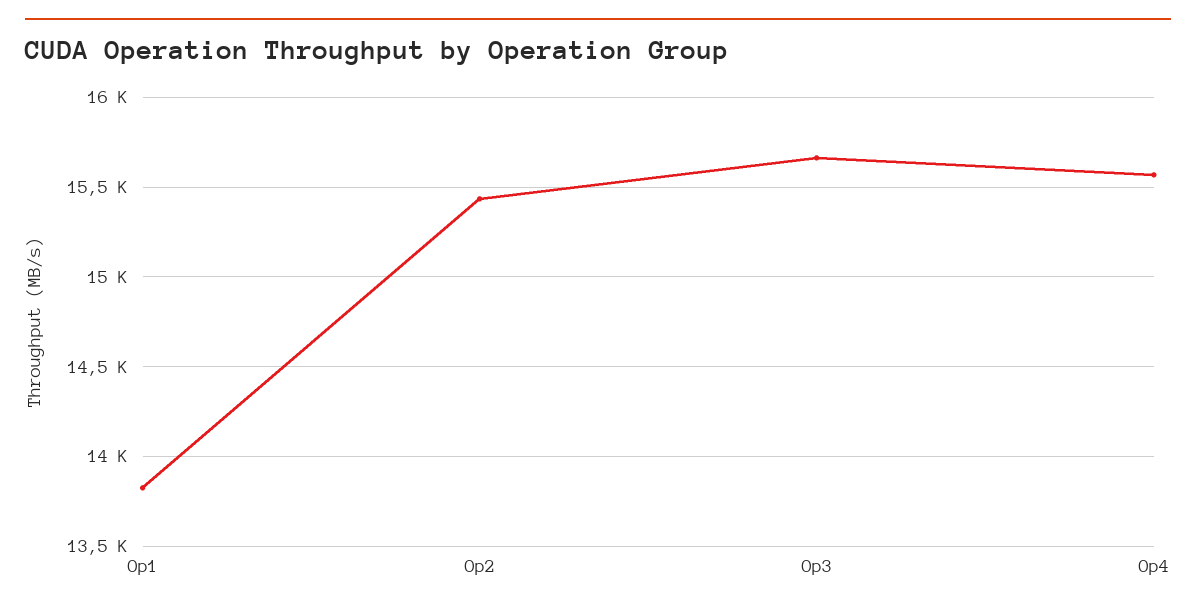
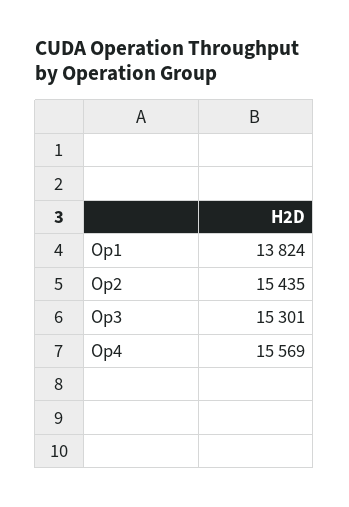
  {
    "Op1": 13824,
    "Op2": 15435,
-   "Op3": 15650,
+   "Op3": 15301,
    "Op4": 15569
  }

